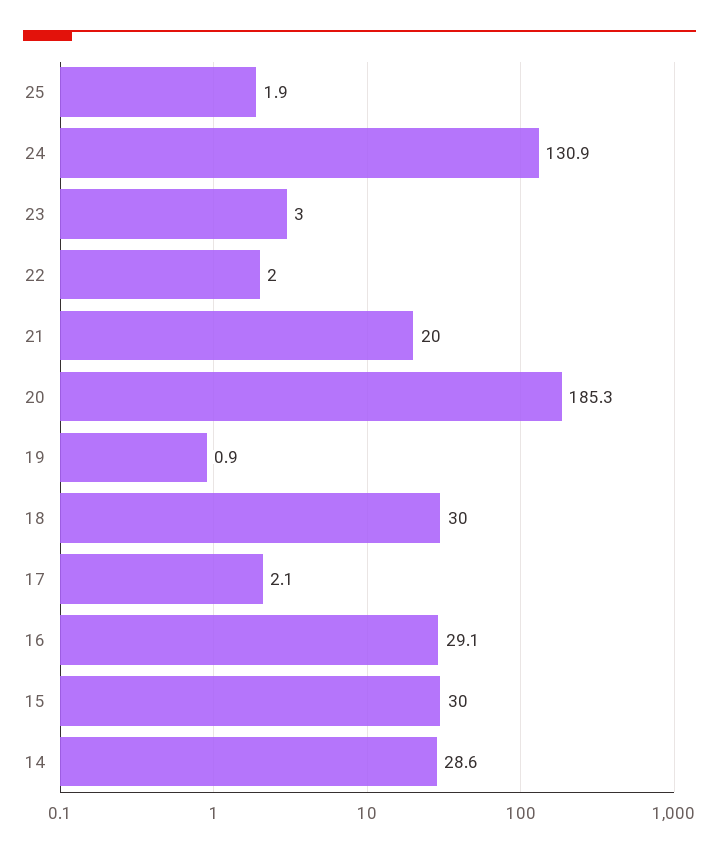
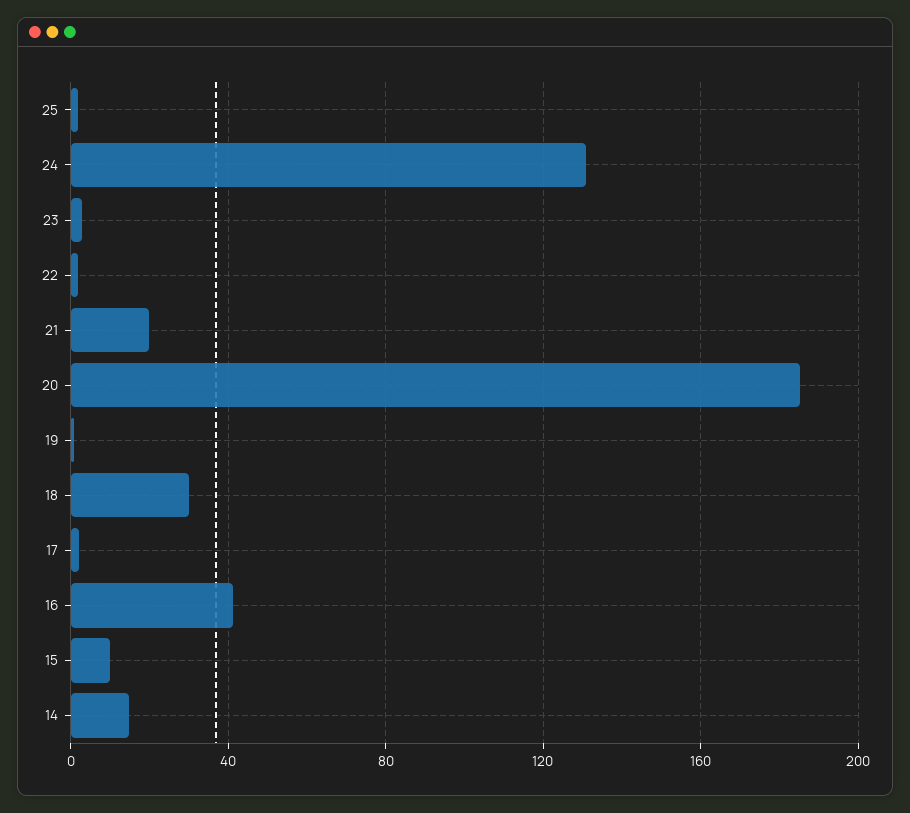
  {
    "25": 1.9,
    "24": 130.9,
    "23": 3,
    "22": 2,
    "21": 20,
    "20": 185.3,
    "19": 0.9,
    "18": 30,
    "17": 2.1,
-   "16": 29.1,
+   "16": 40,
-   "15": 30,
+   "15": 10,
-   "14": 28.6
+   "14": 15
  }

